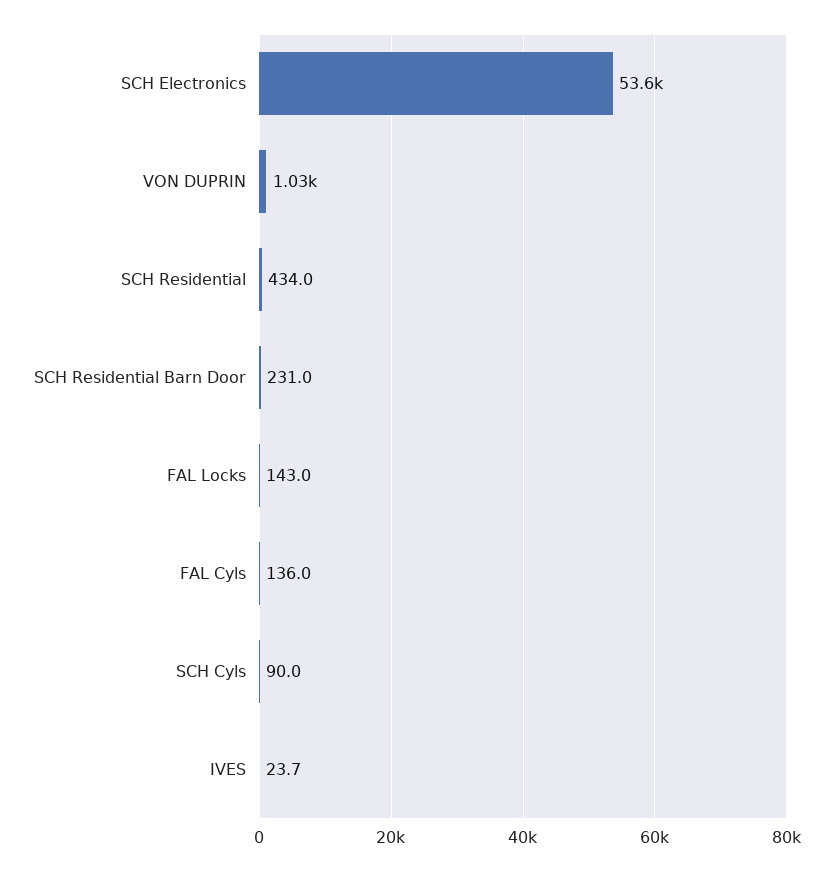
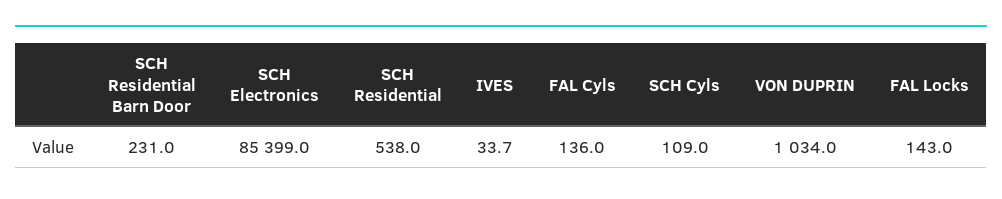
  {
-   "SCH Electronics": 53600,
+   "SCH Electronics": 85399,
    "VON DUPRIN": 1034,
-   "SCH Residential": 434,
+   "SCH Residential": 538,
    "SCH Residential Barn Door": 231,
    "FAL Locks": 143,
    "FAL Cyls": 136,
-   "SCH Cyls": 90,
+   "SCH Cyls": 109,
-   "IVES": 23.7
+   "IVES": 33.7
  }

